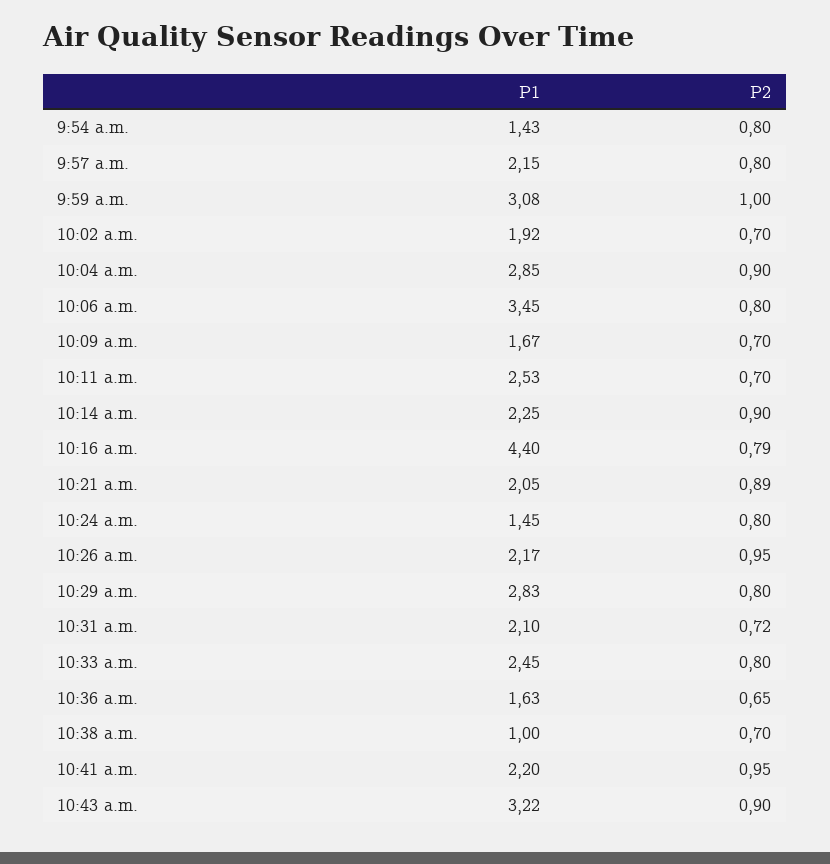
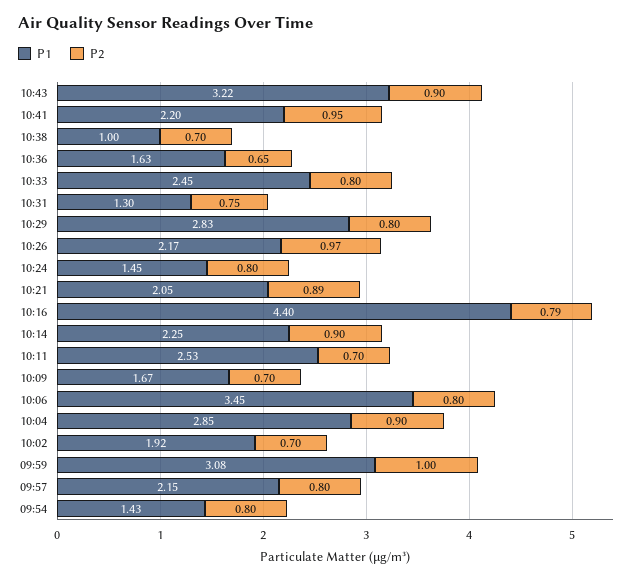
  {
    "P1": {
      "9:54 a.m.": 1.43,
      "9:57 a.m.": 2.15,
      "9:59 a.m.": 3.08,
      "10:02 a.m.": 1.92,
      "10:04 a.m.": 2.85,
      "10:06 a.m.": 3.45,
      "10:09 a.m.": 1.67,
      "10:11 a.m.": 2.53,
      "10:14 a.m.": 2.25,
      "10:16 a.m.": 4.4,
      "10:21 a.m.": 2.05,
      "10:24 a.m.": 1.45,
      "10:26 a.m.": 2.17,
      "10:29 a.m.": 2.83,
-     "10:31 a.m.": 2.1,
+     "10:31 a.m.": 1.3,
      "10:33 a.m.": 2.45,
      "10:36 a.m.": 1.63,
      "10:38 a.m.": 1,
      "10:41 a.m.": 2.2,
      "10:43 a.m.": 3.22
    },
    "P2": {
      "9:54 a.m.": 0.8,
      "9:57 a.m.": 0.8,
      "9:59 a.m.": 1,
      "10:02 a.m.": 0.7,
      "10:04 a.m.": 0.9,
      "10:06 a.m.": 0.8,
      "10:09 a.m.": 0.7,
      "10:11 a.m.": 0.7,
      "10:14 a.m.": 0.9,
      "10:16 a.m.": 0.79,
      "10:21 a.m.": 0.89,
      "10:24 a.m.": 0.8,
-     "10:26 a.m.": 0.95,
+     "10:26 a.m.": 0.97,
      "10:29 a.m.": 0.8,
-     "10:31 a.m.": 0.72,
+     "10:31 a.m.": 0.75,
      "10:33 a.m.": 0.8,
      "10:36 a.m.": 0.65,
      "10:38 a.m.": 0.7,
      "10:41 a.m.": 0.95,
      "10:43 a.m.": 0.9
    }
  }

